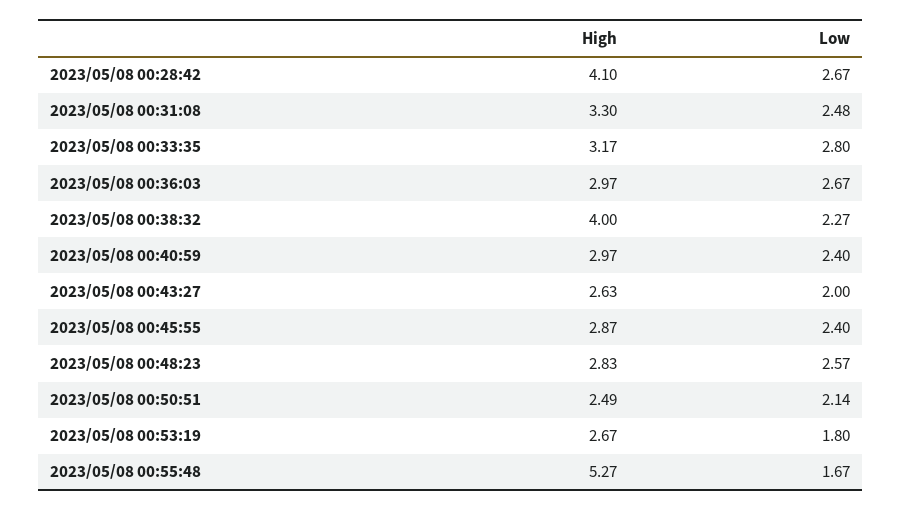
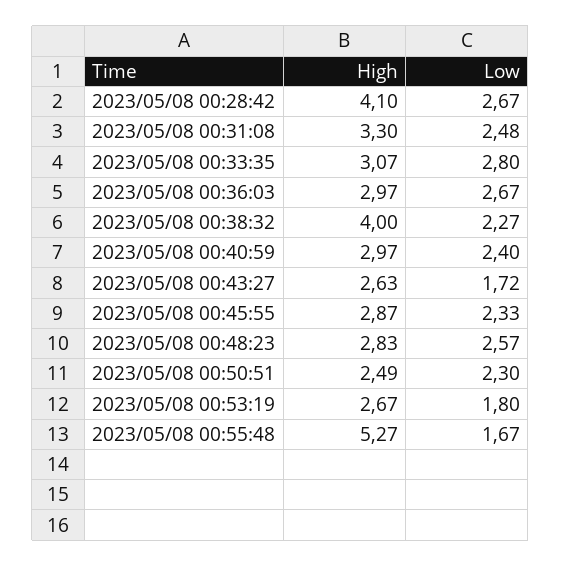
  {
    "High": {
      "2023/05/08 00:28:42": 4.1,
      "2023/05/08 00:31:08": 3.3,
-     "2023/05/08 00:33:35": 3.17,
+     "2023/05/08 00:33:35": 3.07,
      "2023/05/08 00:36:03": 2.97,
      "2023/05/08 00:38:32": 4,
      "2023/05/08 00:40:59": 2.97,
      "2023/05/08 00:43:27": 2.63,
      "2023/05/08 00:45:55": 2.87,
      "2023/05/08 00:48:23": 2.83,
      "2023/05/08 00:50:51": 2.49,
      "2023/05/08 00:53:19": 2.67,
      "2023/05/08 00:55:48": 5.27
    },
    "Low": {
      "2023/05/08 00:28:42": 2.67,
      "2023/05/08 00:31:08": 2.48,
      "2023/05/08 00:33:35": 2.8,
      "2023/05/08 00:36:03": 2.67,
      "2023/05/08 00:38:32": 2.27,
      "2023/05/08 00:40:59": 2.4,
-     "2023/05/08 00:43:27": 2,
+     "2023/05/08 00:43:27": 1.72,
-     "2023/05/08 00:45:55": 2.4,
+     "2023/05/08 00:45:55": 2.33,
      "2023/05/08 00:48:23": 2.57,
-     "2023/05/08 00:50:51": 2.14,
+     "2023/05/08 00:50:51": 2.3,
      "2023/05/08 00:53:19": 1.8,
      "2023/05/08 00:55:48": 1.67
    }
  }

